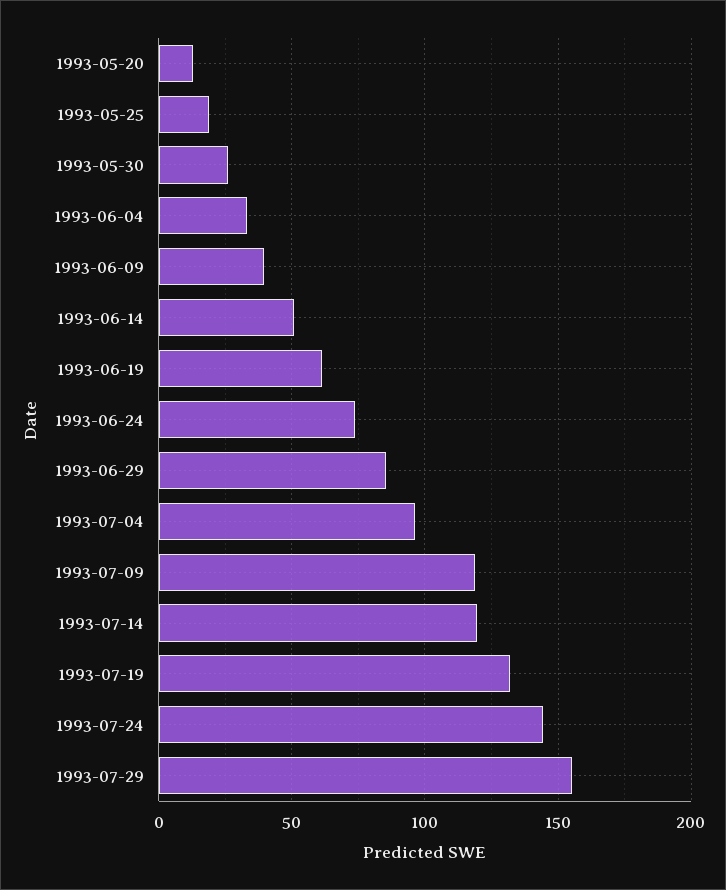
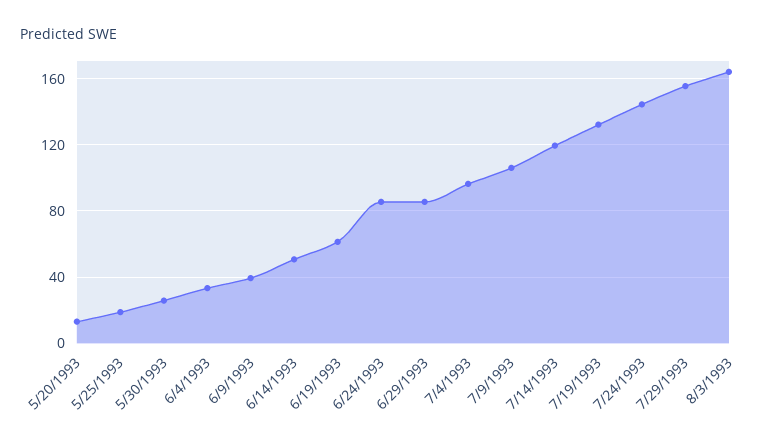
  {
    "1993-05-20": 15,
    "1993-05-25": 20,
    "1993-05-30": 25,
    "1993-06-04": 35,
    "1993-06-09": 40,
    "1993-06-14": 50,
    "1993-06-19": 60,
-   "1993-06-24": 75,
+   "1993-06-24": 85,
    "1993-06-29": 85,
    "1993-07-04": 95,
-   "1993-07-09": 120,
+   "1993-07-09": 105,
    "1993-07-14": 120,
    "1993-07-19": 130,
    "1993-07-24": 145,
-   "1993-07-29": 155
+   "1993-07-29": 155,
+   "8/3/1993": 165
  }

